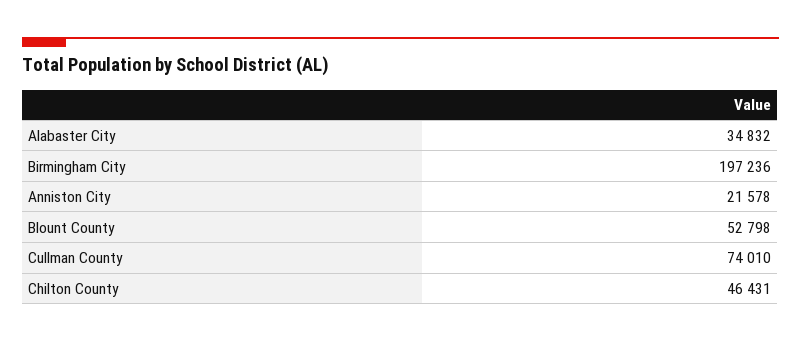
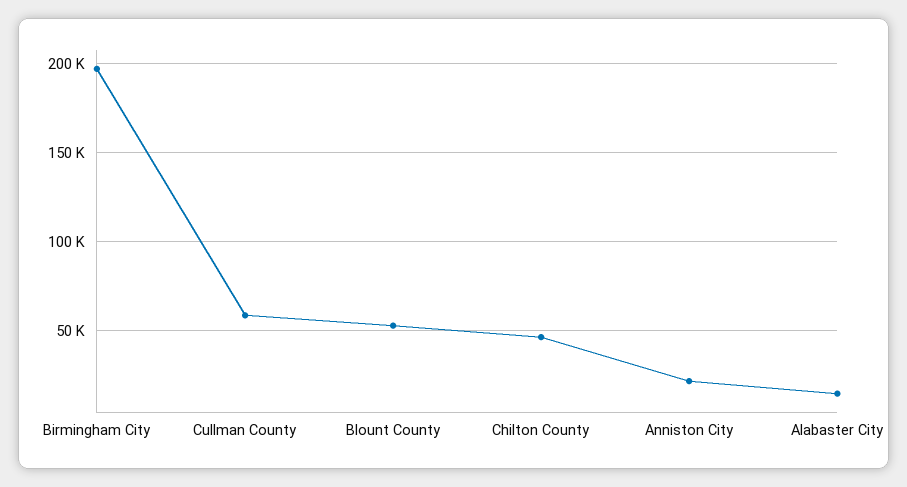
  {
-   "Alabaster City": 34832,
+   "Alabaster City": 15000,
    "Birmingham City": 197236,
    "Anniston City": 21578,
    "Blount County": 52798,
-   "Cullman County": 74010,
+   "Cullman County": 60000,
    "Chilton County": 46431
  }

